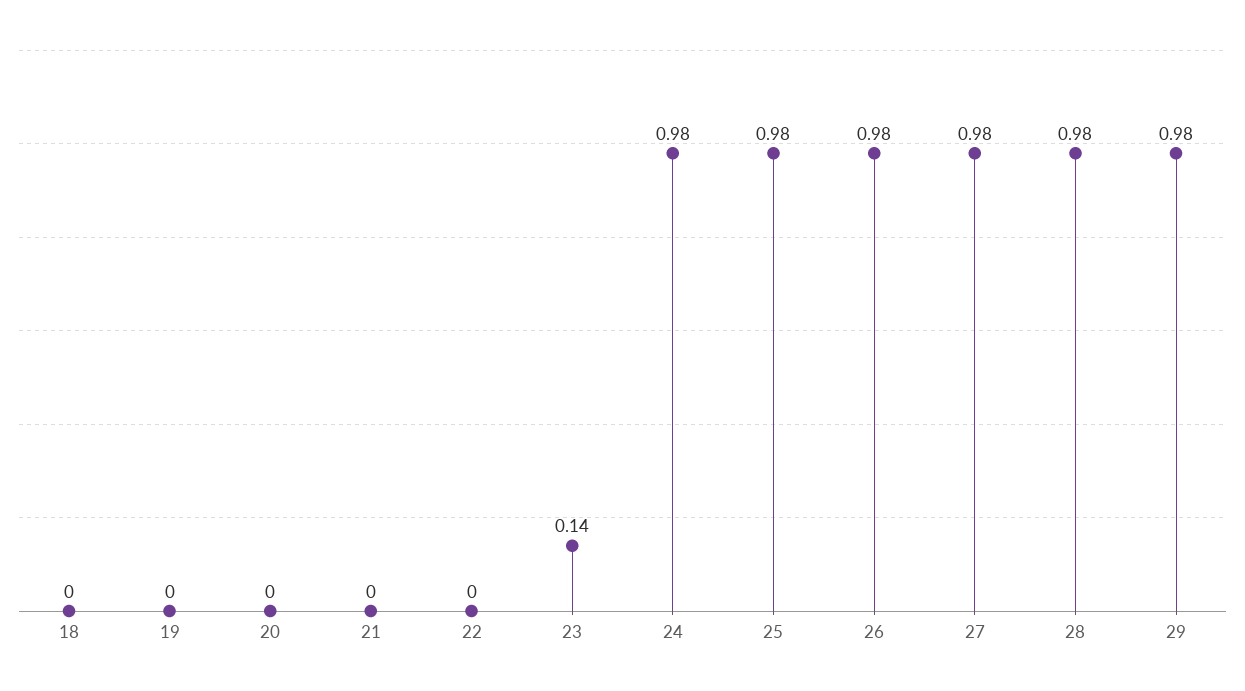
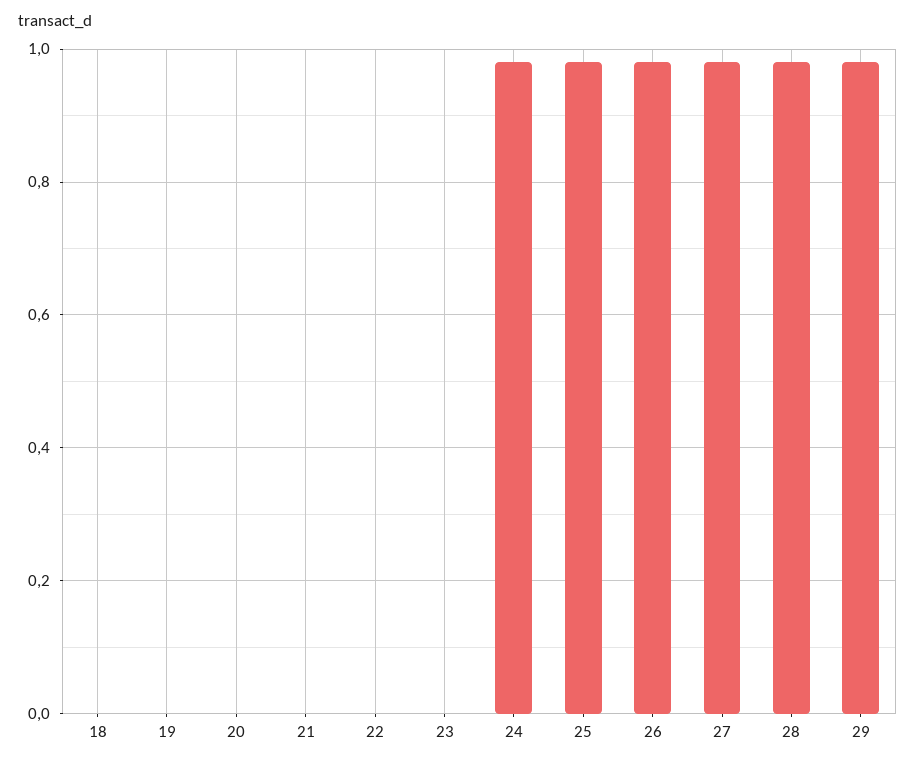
  {
    "18": 0,
    "19": 0,
    "20": 0,
    "21": 0,
    "22": 0,
-   "23": 0.14,
+   "23": 0,
    "24": 0.98,
    "25": 0.98,
    "26": 0.98,
    "27": 0.98,
    "28": 0.98,
    "29": 0.98
  }

